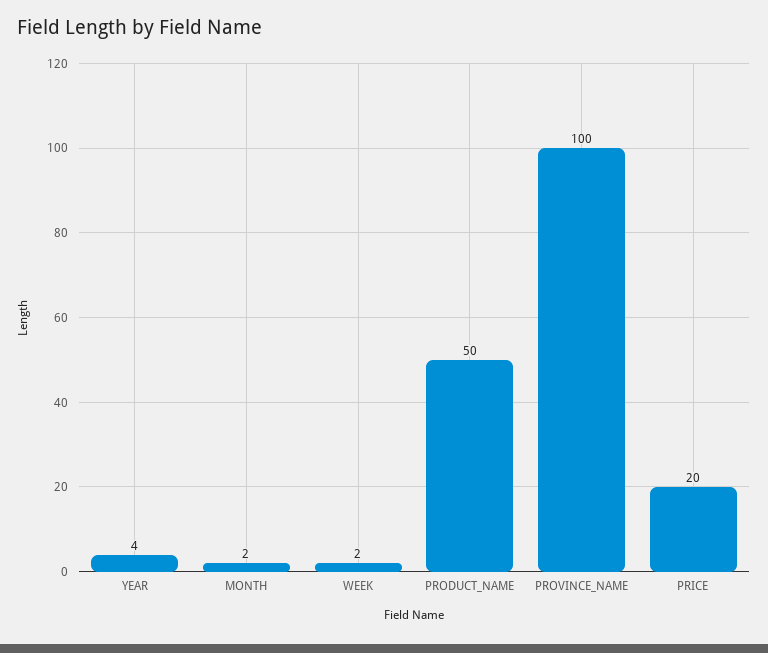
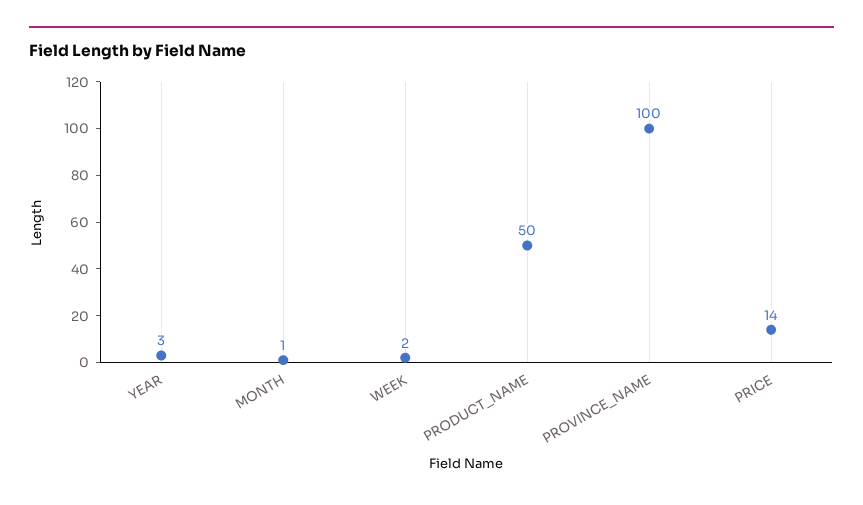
  {
-   "YEAR": 4,
+   "YEAR": 3,
-   "MONTH": 2,
+   "MONTH": 1,
    "WEEK": 2,
    "PRODUCT_NAME": 50,
    "PROVINCE_NAME": 100,
-   "PRICE": 20
+   "PRICE": 14
  }

